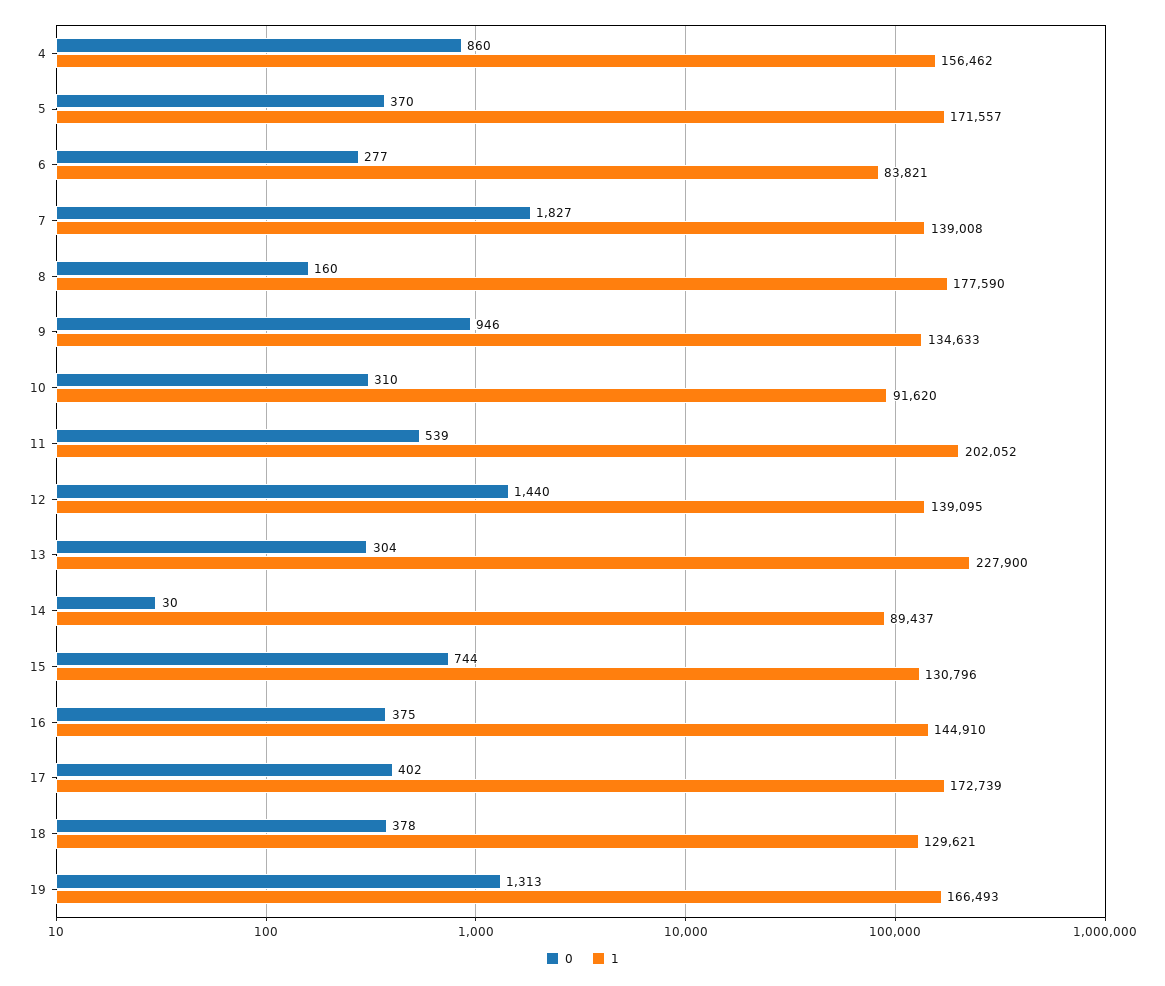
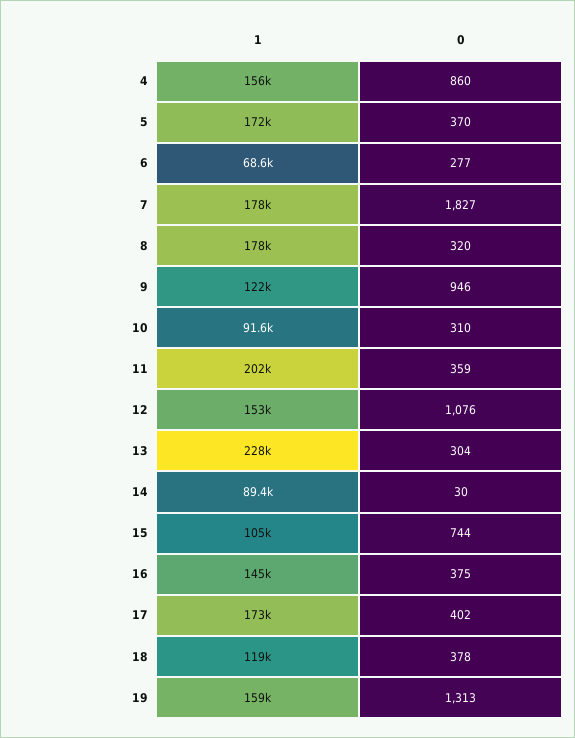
  {
    "0": {
      "4": 860,
      "5": 370,
      "6": 277,
      "7": 1827,
-     "8": 160,
+     "8": 320,
      "9": 946,
      "10": 310,
-     "11": 539,
+     "11": 359,
-     "12": 1440,
+     "12": 1076,
      "13": 304,
      "14": 30,
      "15": 744,
      "16": 375,
      "17": 402,
      "18": 378,
      "19": 1313
    },
    "1": {
      "4": 156462,
      "5": 171557,
-     "6": 83821,
+     "6": 68600,
-     "7": 139008,
+     "7": 178000,
      "8": 177590,
-     "9": 134633,
+     "9": 122000,
      "10": 91620,
      "11": 202052,
-     "12": 139095,
+     "12": 153000,
      "13": 227900,
      "14": 89437,
-     "15": 130796,
+     "15": 105000,
      "16": 144910,
      "17": 172739,
-     "18": 129621,
+     "18": 119000,
-     "19": 166493
+     "19": 159000
    }
  }

